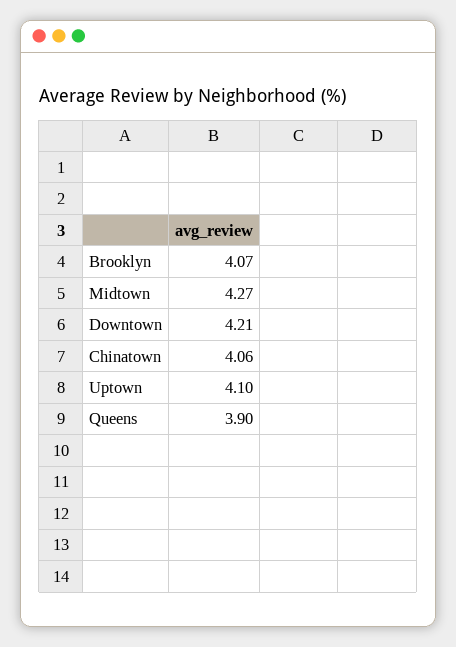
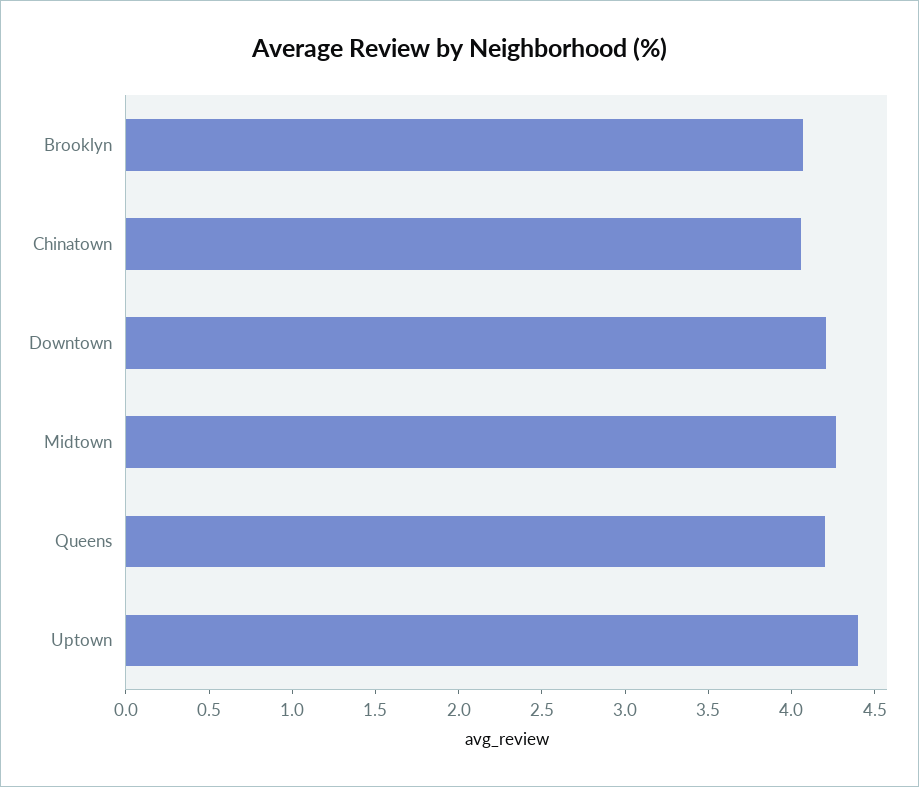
  {
    "Brooklyn": 4.07,
    "Midtown": 4.27,
    "Downtown": 4.21,
    "Chinatown": 4.06,
-   "Uptown": 4.1,
+   "Uptown": 4.4,
-   "Queens": 3.9
+   "Queens": 4.2
  }

